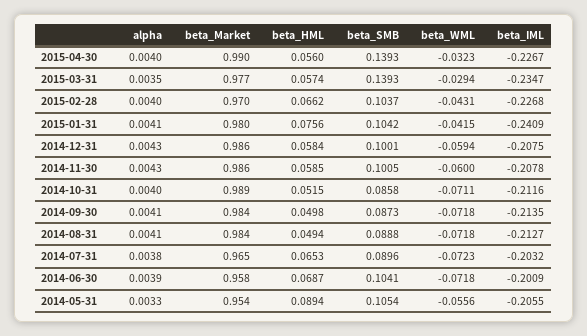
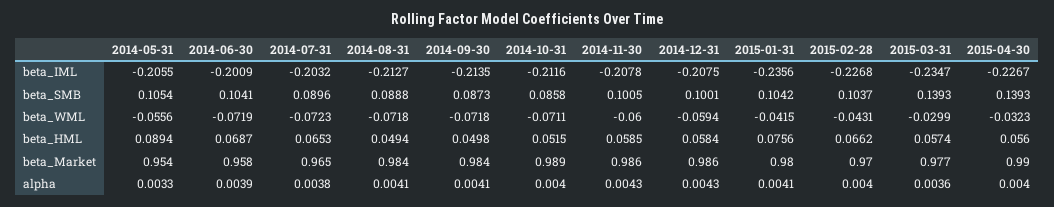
  {
    "alpha": {
      "2015-04-30": 0.004,
-     "2015-03-31": 0.0035,
+     "2015-03-31": 0.0036,
      "2015-02-28": 0.004,
      "2015-01-31": 0.0041,
      "2014-12-31": 0.0043,
      "2014-11-30": 0.0043,
      "2014-10-31": 0.004,
      "2014-09-30": 0.0041,
      "2014-08-31": 0.0041,
      "2014-07-31": 0.0038,
      "2014-06-30": 0.0039,
      "2014-05-31": 0.0033
    },
    "beta_Market": {
      "2015-04-30": 0.99,
      "2015-03-31": 0.977,
      "2015-02-28": 0.97,
      "2015-01-31": 0.98,
      "2014-12-31": 0.986,
      "2014-11-30": 0.986,
      "2014-10-31": 0.989,
      "2014-09-30": 0.984,
      "2014-08-31": 0.984,
      "2014-07-31": 0.965,
      "2014-06-30": 0.958,
      "2014-05-31": 0.954
    },
    "beta_HML": {
      "2015-04-30": 0.056,
      "2015-03-31": 0.0574,
      "2015-02-28": 0.0662,
      "2015-01-31": 0.0756,
      "2014-12-31": 0.0584,
      "2014-11-30": 0.0585,
      "2014-10-31": 0.0515,
      "2014-09-30": 0.0498,
      "2014-08-31": 0.0494,
      "2014-07-31": 0.0653,
      "2014-06-30": 0.0687,
      "2014-05-31": 0.0894
    },
    "beta_SMB": {
      "2015-04-30": 0.1393,
      "2015-03-31": 0.1393,
      "2015-02-28": 0.1037,
      "2015-01-31": 0.1042,
      "2014-12-31": 0.1001,
      "2014-11-30": 0.1005,
      "2014-10-31": 0.0858,
      "2014-09-30": 0.0873,
      "2014-08-31": 0.0888,
      "2014-07-31": 0.0896,
      "2014-06-30": 0.1041,
      "2014-05-31": 0.1054
    },
    "beta_WML": {
      "2015-04-30": -0.0323,
-     "2015-03-31": -0.0294,
+     "2015-03-31": -0.0299,
      "2015-02-28": -0.0431,
      "2015-01-31": -0.0415,
      "2014-12-31": -0.0594,
      "2014-11-30": -0.06,
      "2014-10-31": -0.0711,
      "2014-09-30": -0.0718,
      "2014-08-31": -0.0718,
      "2014-07-31": -0.0723,
-     "2014-06-30": -0.0718,
+     "2014-06-30": -0.0719,
      "2014-05-31": -0.0556
    },
    "beta_IML": {
      "2015-04-30": -0.2267,
      "2015-03-31": -0.2347,
      "2015-02-28": -0.2268,
-     "2015-01-31": -0.2409,
+     "2015-01-31": -0.2356,
      "2014-12-31": -0.2075,
      "2014-11-30": -0.2078,
      "2014-10-31": -0.2116,
      "2014-09-30": -0.2135,
      "2014-08-31": -0.2127,
      "2014-07-31": -0.2032,
      "2014-06-30": -0.2009,
      "2014-05-31": -0.2055
    }
  }

